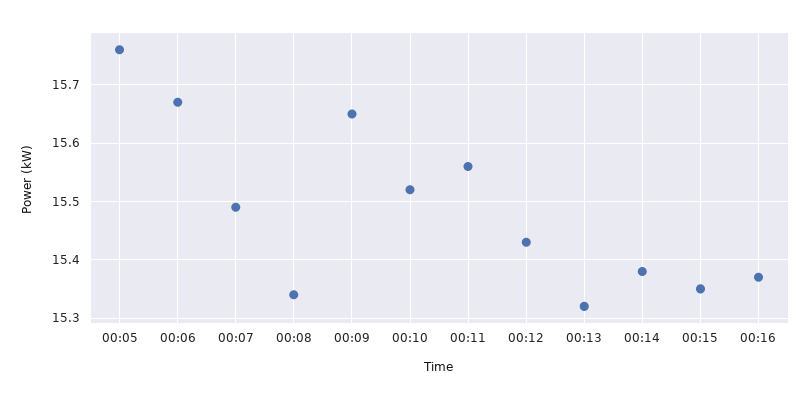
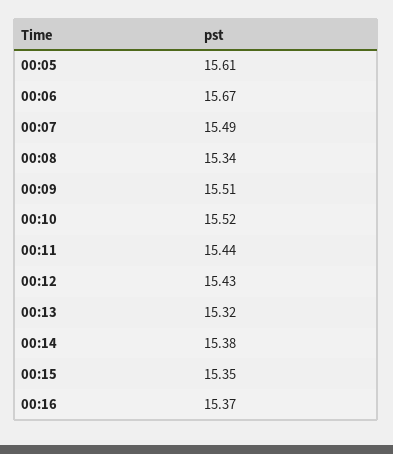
  {
-   "00:05": 15.75,
+   "00:05": 15.61,
    "00:06": 15.67,
    "00:07": 15.49,
    "00:08": 15.34,
-   "00:09": 15.65,
+   "00:09": 15.51,
    "00:10": 15.52,
-   "00:11": 15.55,
+   "00:11": 15.44,
    "00:12": 15.43,
    "00:13": 15.32,
    "00:14": 15.38,
    "00:15": 15.35,
    "00:16": 15.37
  }

